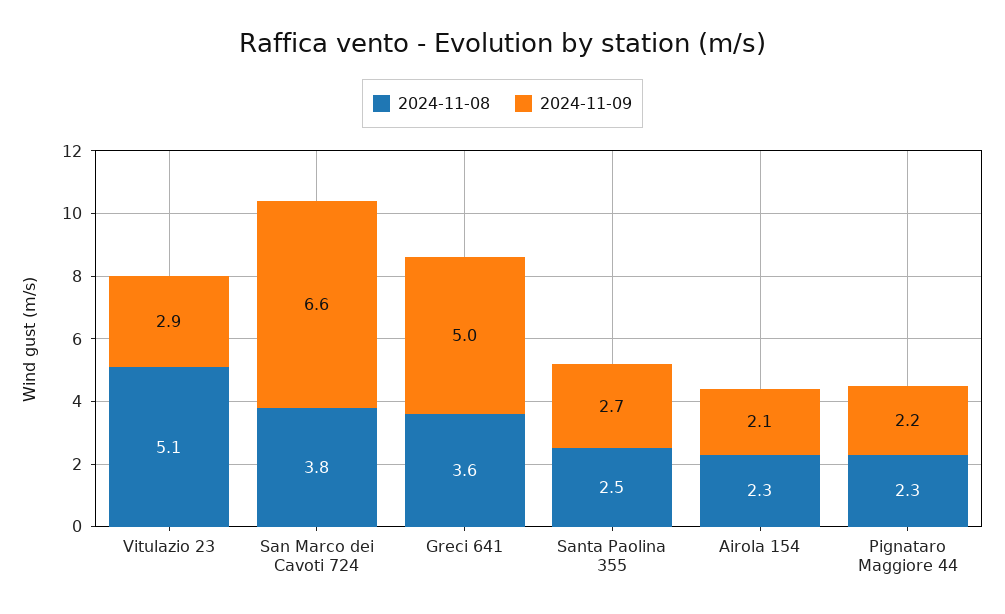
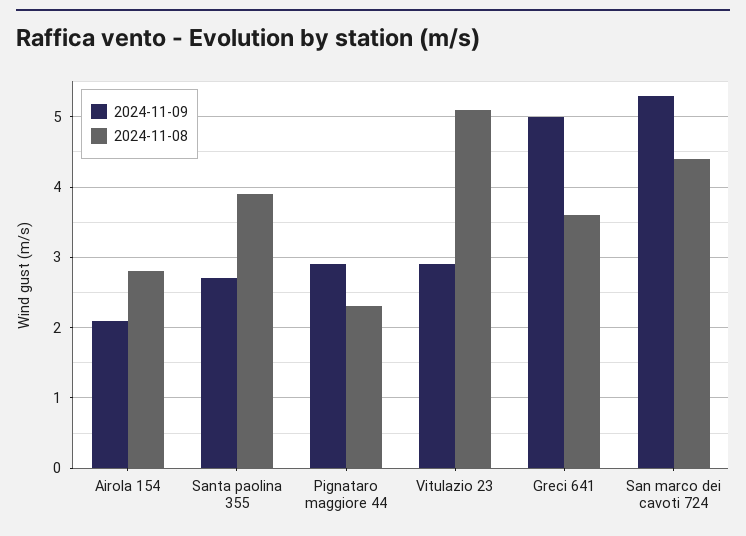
  {
    "2024-11-08": {
      "Vitulazio 23": 5.1,
-     "San Marco dei Cavoti 724": 3.8,
+     "San Marco dei Cavoti 724": 4.4,
      "Greci 641": 3.6,
-     "Santa Paolina 355": 2.5,
+     "Santa Paolina 355": 3.9,
-     "Airola 154": 2.3,
+     "Airola 154": 2.8,
      "Pignataro Maggiore 44": 2.3
    },
    "2024-11-09": {
      "Vitulazio 23": 2.9,
-     "San Marco dei Cavoti 724": 6.6,
+     "San Marco dei Cavoti 724": 5.3,
      "Greci 641": 5,
      "Santa Paolina 355": 2.7,
      "Airola 154": 2.1,
-     "Pignataro Maggiore 44": 2.2
+     "Pignataro Maggiore 44": 2.9
    }
  }

